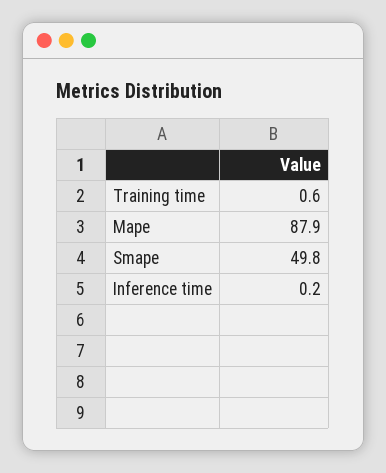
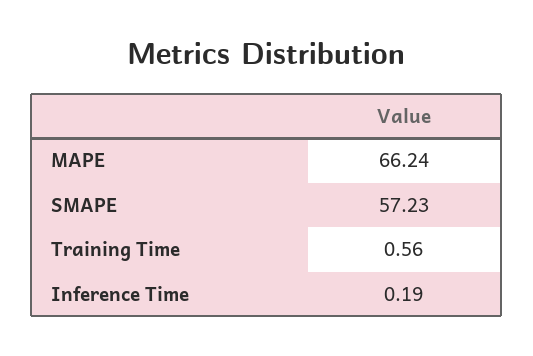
  {
    "Training time": 0.56,
-   "Mape": 87.9,
+   "Mape": 66.24,
-   "Smape": 49.8,
+   "Smape": 57.23,
    "Inference time": 0.19
  }

